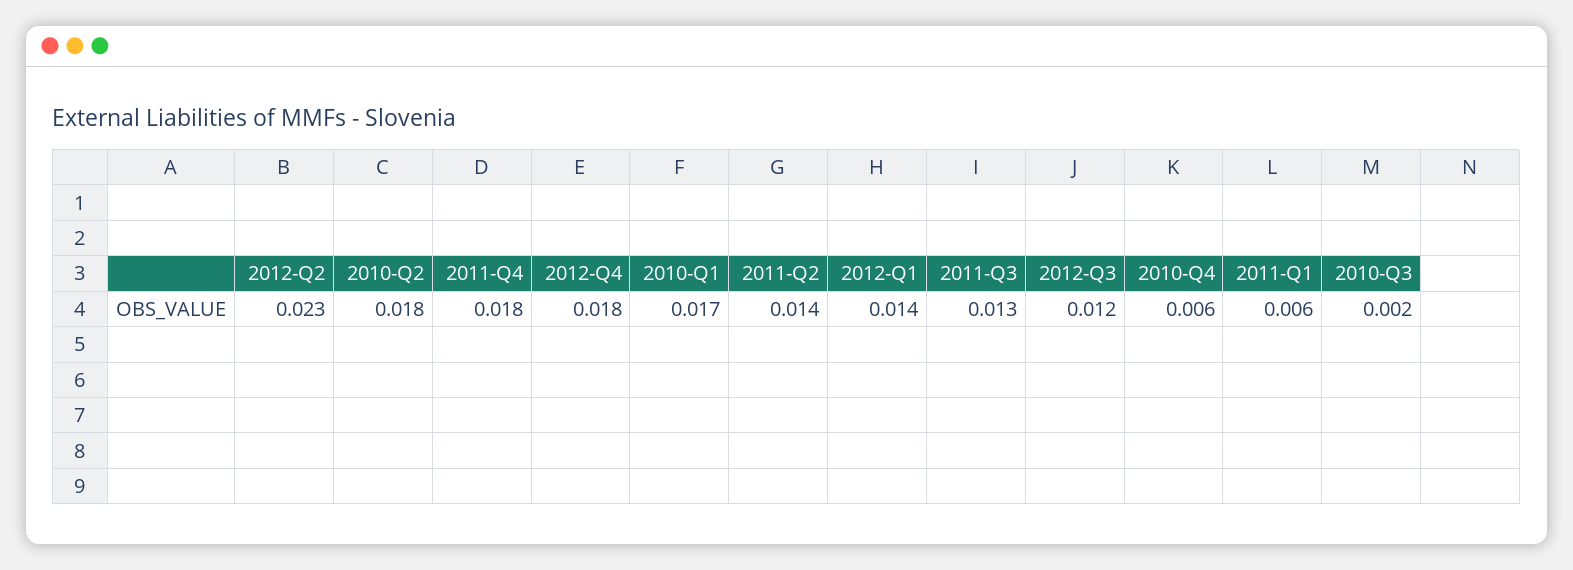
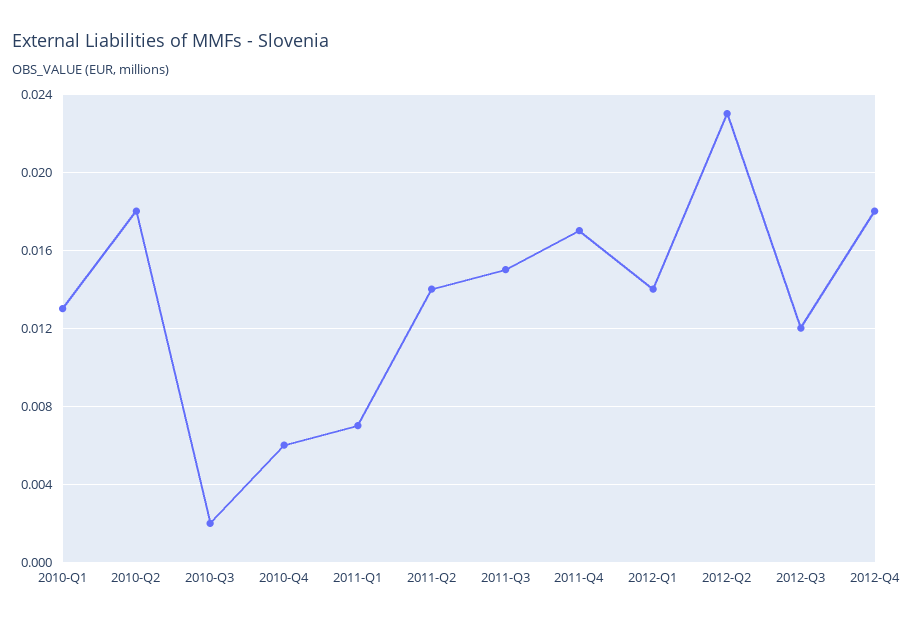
  {
    "2012-Q2": 0.023,
    "2010-Q2": 0.018,
-   "2011-Q4": 0.018,
+   "2011-Q4": 0.017,
    "2012-Q4": 0.018,
-   "2010-Q1": 0.017,
+   "2010-Q1": 0.013,
    "2011-Q2": 0.014,
    "2012-Q1": 0.014,
-   "2011-Q3": 0.013,
+   "2011-Q3": 0.015,
    "2012-Q3": 0.012,
    "2010-Q4": 0.006,
-   "2011-Q1": 0.006,
+   "2011-Q1": 0.007,
    "2010-Q3": 0.002
  }

